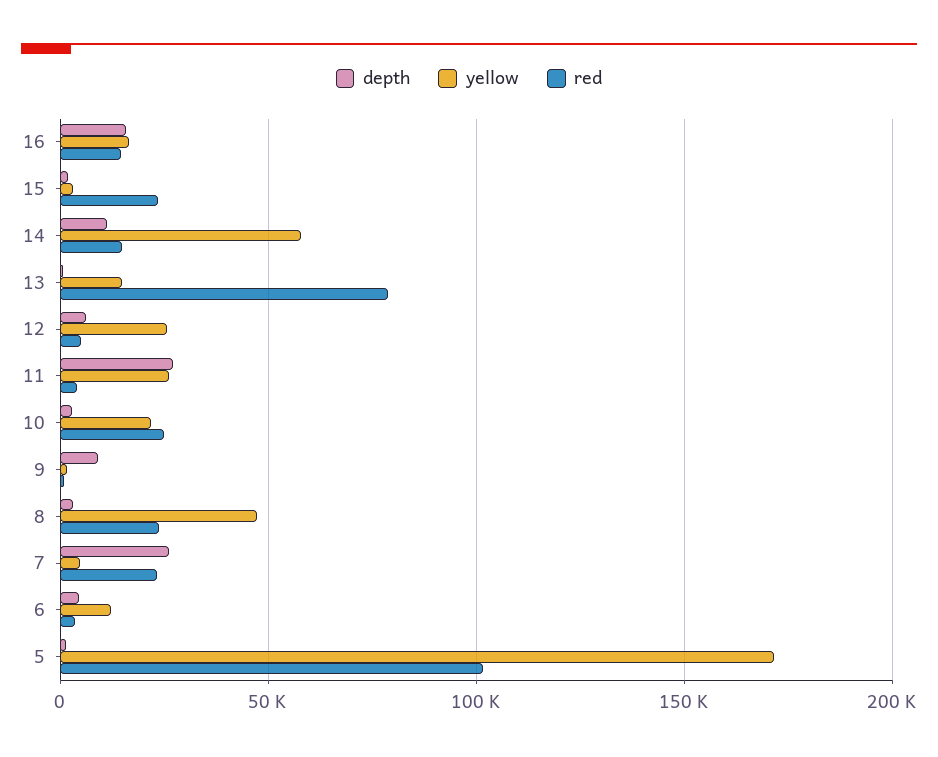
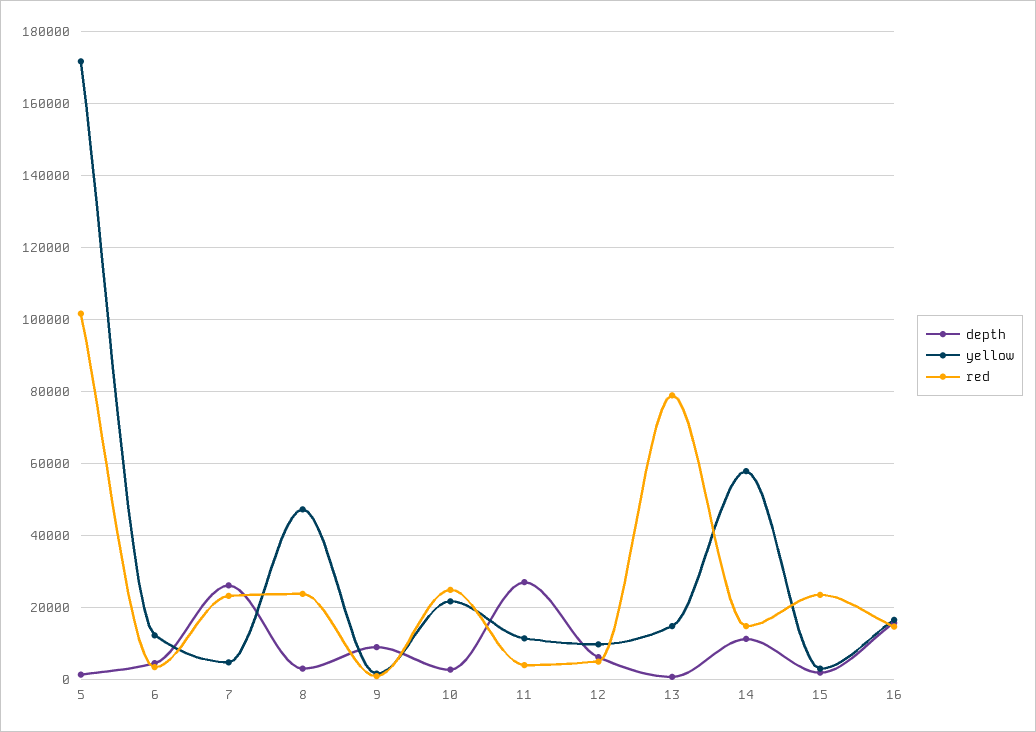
  {
    "depth": {
      "16": 16000,
      "15": 2000,
      "14": 12000,
      "13": 0,
      "12": 6000,
      "11": 28000,
      "10": 2000,
      "9": 10000,
      "8": 4000,
      "7": 26000,
      "6": 4000,
      "5": 2000
    },
    "yellow": {
      "16": 16000,
      "15": 4000,
      "14": 58000,
      "13": 14000,
-     "12": 25000,
+     "12": 10000,
-     "11": 25000,
+     "11": 12000,
      "10": 22000,
      "9": 2000,
      "8": 48000,
      "7": 4000,
      "6": 12000,
      "5": 172000
    },
    "red": {
      "16": 14000,
      "15": 24000,
      "14": 14000,
      "13": 78000,
      "12": 6000,
      "11": 4000,
      "10": 24000,
      "9": 0,
      "8": 24000,
      "7": 24000,
      "6": 4000,
      "5": 102000
    }
  }

